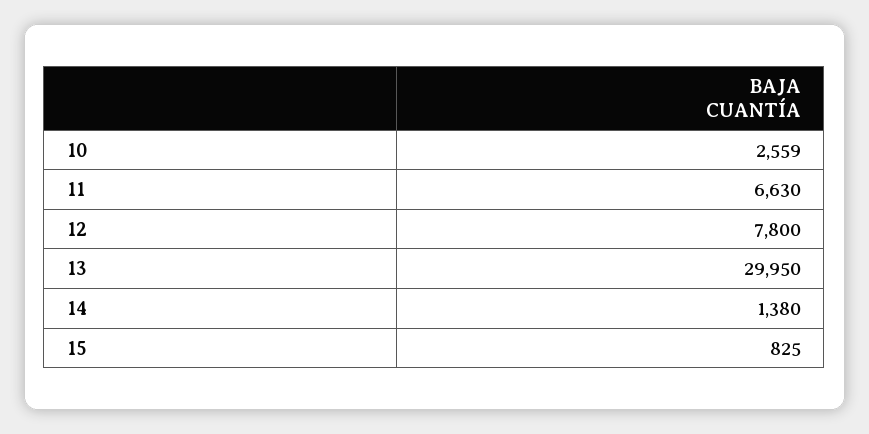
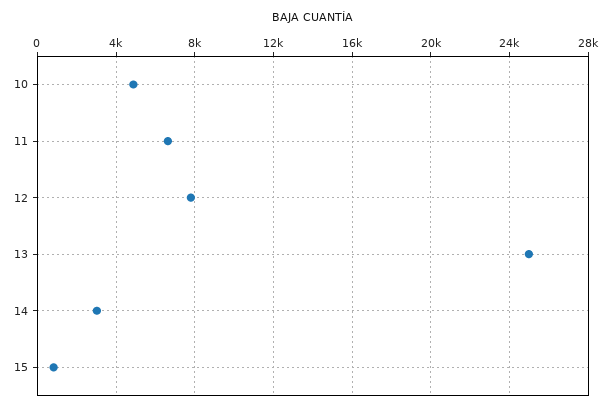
  {
-   "10": 2559,
+   "10": 5000,
    "11": 6630,
    "12": 7800,
-   "13": 29950,
+   "13": 25000,
-   "14": 1380,
+   "14": 3000,
    "15": 825
  }

